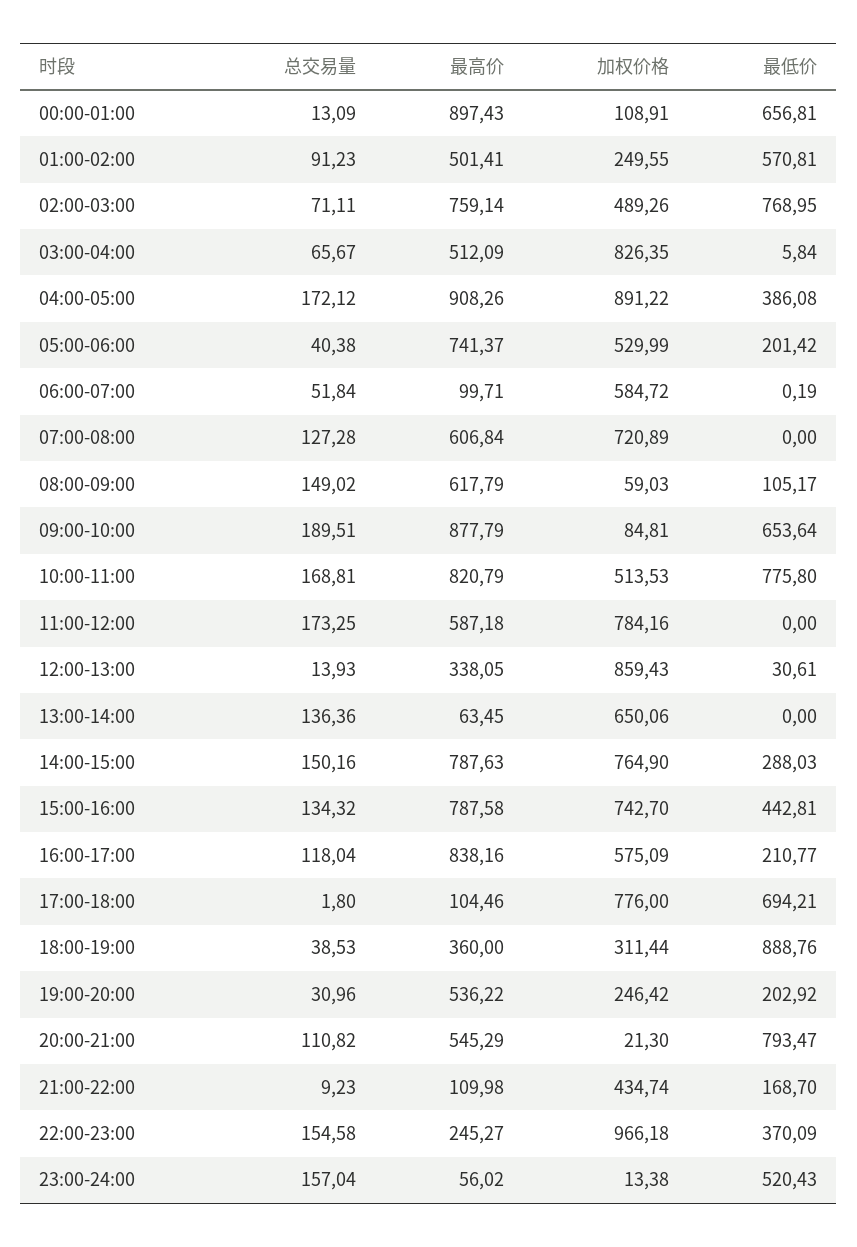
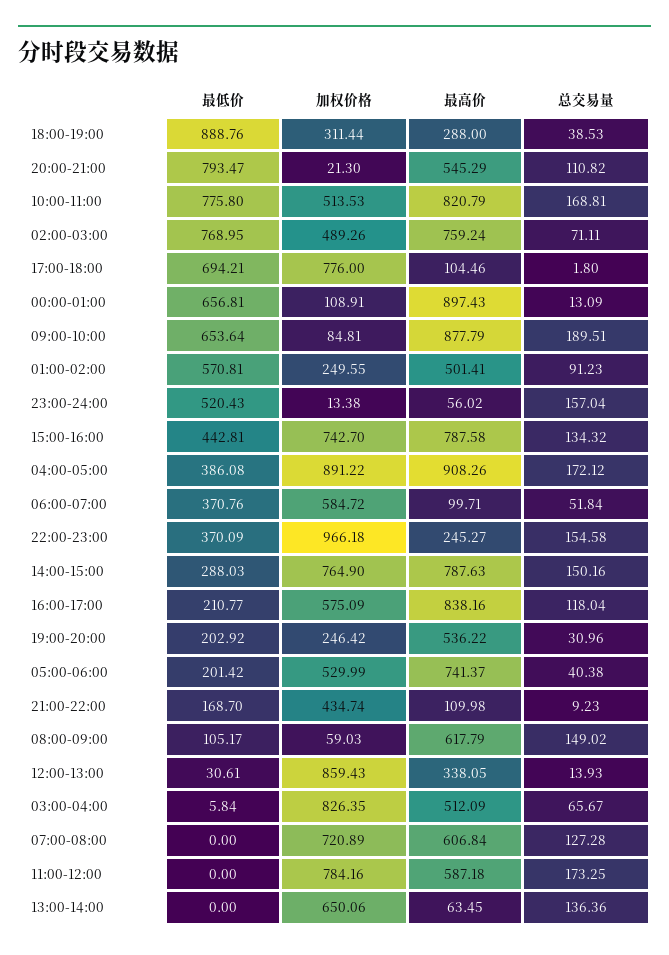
  {
    "总交易量": {
      "00:00-01:00": 13.09,
      "01:00-02:00": 91.23,
      "02:00-03:00": 71.11,
      "03:00-04:00": 65.67,
      "04:00-05:00": 172.12,
      "05:00-06:00": 40.38,
      "06:00-07:00": 51.84,
      "07:00-08:00": 127.28,
      "08:00-09:00": 149.02,
      "09:00-10:00": 189.51,
      "10:00-11:00": 168.81,
      "11:00-12:00": 173.25,
      "12:00-13:00": 13.93,
      "13:00-14:00": 136.36,
      "14:00-15:00": 150.16,
      "15:00-16:00": 134.32,
      "16:00-17:00": 118.04,
      "17:00-18:00": 1.8,
      "18:00-19:00": 38.53,
      "19:00-20:00": 30.96,
      "20:00-21:00": 110.82,
      "21:00-22:00": 9.23,
      "22:00-23:00": 154.58,
      "23:00-24:00": 157.04
    },
    "最高价": {
      "00:00-01:00": 897.43,
      "01:00-02:00": 501.41,
-     "02:00-03:00": 759.14,
+     "02:00-03:00": 759.24,
      "03:00-04:00": 512.09,
      "04:00-05:00": 908.26,
      "05:00-06:00": 741.37,
      "06:00-07:00": 99.71,
      "07:00-08:00": 606.84,
      "08:00-09:00": 617.79,
      "09:00-10:00": 877.79,
      "10:00-11:00": 820.79,
      "11:00-12:00": 587.18,
      "12:00-13:00": 338.05,
      "13:00-14:00": 63.45,
      "14:00-15:00": 787.63,
      "15:00-16:00": 787.58,
      "16:00-17:00": 838.16,
      "17:00-18:00": 104.46,
-     "18:00-19:00": 360,
+     "18:00-19:00": 288,
      "19:00-20:00": 536.22,
      "20:00-21:00": 545.29,
      "21:00-22:00": 109.98,
      "22:00-23:00": 245.27,
      "23:00-24:00": 56.02
    },
    "加权价格": {
      "00:00-01:00": 108.91,
      "01:00-02:00": 249.55,
      "02:00-03:00": 489.26,
      "03:00-04:00": 826.35,
      "04:00-05:00": 891.22,
      "05:00-06:00": 529.99,
      "06:00-07:00": 584.72,
      "07:00-08:00": 720.89,
      "08:00-09:00": 59.03,
      "09:00-10:00": 84.81,
      "10:00-11:00": 513.53,
      "11:00-12:00": 784.16,
      "12:00-13:00": 859.43,
      "13:00-14:00": 650.06,
      "14:00-15:00": 764.9,
      "15:00-16:00": 742.7,
      "16:00-17:00": 575.09,
      "17:00-18:00": 776,
      "18:00-19:00": 311.44,
      "19:00-20:00": 246.42,
      "20:00-21:00": 21.3,
      "21:00-22:00": 434.74,
      "22:00-23:00": 966.18,
      "23:00-24:00": 13.38
    },
    "最低价": {
      "00:00-01:00": 656.81,
      "01:00-02:00": 570.81,
      "02:00-03:00": 768.95,
      "03:00-04:00": 5.84,
      "04:00-05:00": 386.08,
      "05:00-06:00": 201.42,
-     "06:00-07:00": 0.19,
+     "06:00-07:00": 370.76,
      "07:00-08:00": 0,
      "08:00-09:00": 105.17,
      "09:00-10:00": 653.64,
      "10:00-11:00": 775.8,
      "11:00-12:00": 0,
      "12:00-13:00": 30.61,
      "13:00-14:00": 0,
      "14:00-15:00": 288.03,
      "15:00-16:00": 442.81,
      "16:00-17:00": 210.77,
      "17:00-18:00": 694.21,
      "18:00-19:00": 888.76,
      "19:00-20:00": 202.92,
      "20:00-21:00": 793.47,
      "21:00-22:00": 168.7,
      "22:00-23:00": 370.09,
      "23:00-24:00": 520.43
    }
  }

